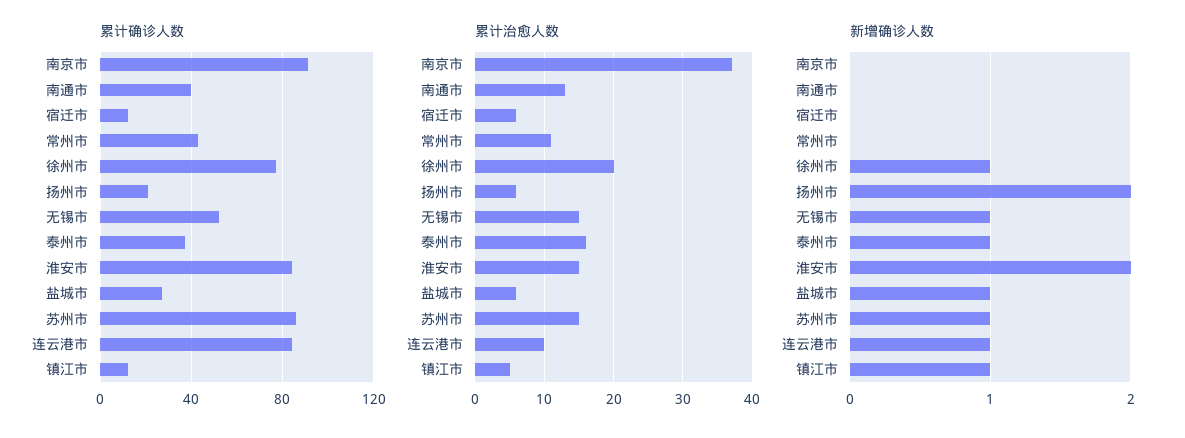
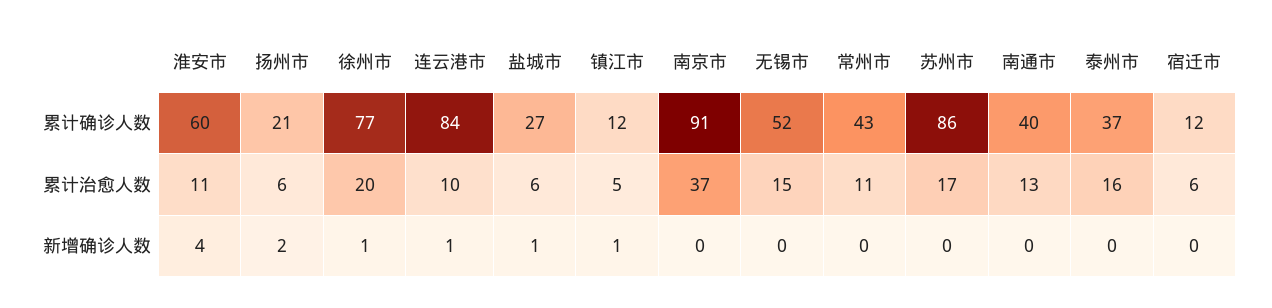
  {
    "累计确诊人数": {
      "南京市": 91,
      "南通市": 40,
      "宿迁市": 12,
      "常州市": 43,
      "徐州市": 77,
      "扬州市": 21,
      "无锡市": 52,
      "泰州市": 37,
-     "淮安市": 85,
+     "淮安市": 60,
      "盐城市": 27,
      "苏州市": 86,
      "连云港市": 84,
      "镇江市": 12
    },
    "累计治愈人数": {
      "南京市": 37,
      "南通市": 13,
      "宿迁市": 6,
      "常州市": 11,
      "徐州市": 20,
      "扬州市": 6,
      "无锡市": 15,
      "泰州市": 16,
-     "淮安市": 15,
+     "淮安市": 11,
      "盐城市": 6,
-     "苏州市": 15,
+     "苏州市": 17,
      "连云港市": 10,
      "镇江市": 5
    },
    "新增确诊人数": {
      "南京市": 0,
      "南通市": 0,
      "宿迁市": 0,
      "常州市": 0,
      "徐州市": 1,
      "扬州市": 2,
-     "无锡市": 1,
+     "无锡市": 0,
-     "泰州市": 1,
+     "泰州市": 0,
-     "淮安市": 2,
+     "淮安市": 4,
      "盐城市": 1,
-     "苏州市": 1,
+     "苏州市": 0,
      "连云港市": 1,
      "镇江市": 1
    }
  }

